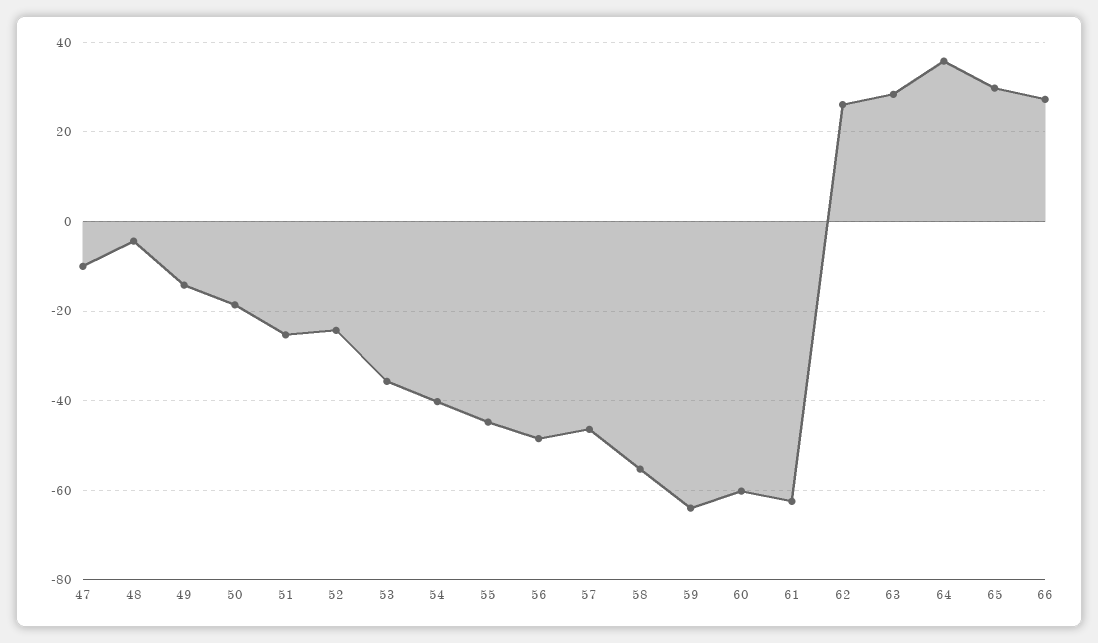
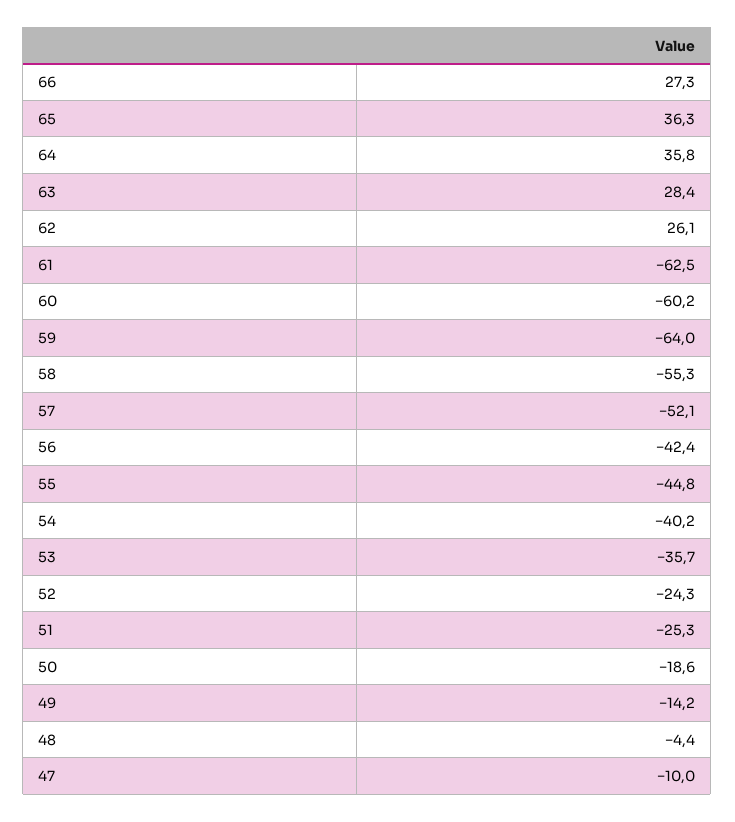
  {
    "47": -10,
    "48": -4.4,
    "49": -14.2,
    "50": -18.6,
    "51": -25.3,
    "52": -24.3,
    "53": -35.7,
    "54": -40.2,
    "55": -44.8,
-   "56": -48,
+   "56": -42.4,
-   "57": -46,
+   "57": -52.1,
    "58": -55.3,
    "59": -64,
    "60": -60.2,
    "61": -62.5,
    "62": 26.1,
    "63": 28.4,
    "64": 35.8,
-   "65": 30,
+   "65": 36.3,
    "66": 27.3
  }

